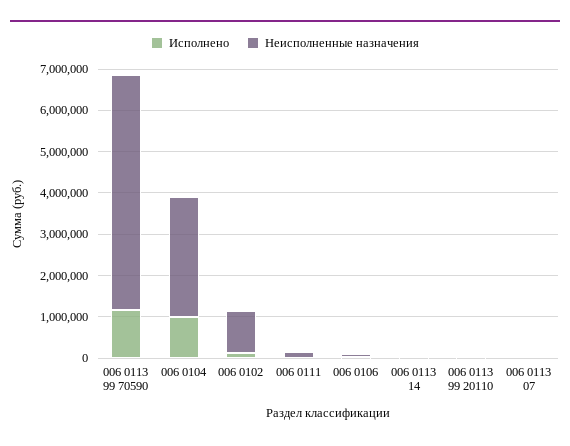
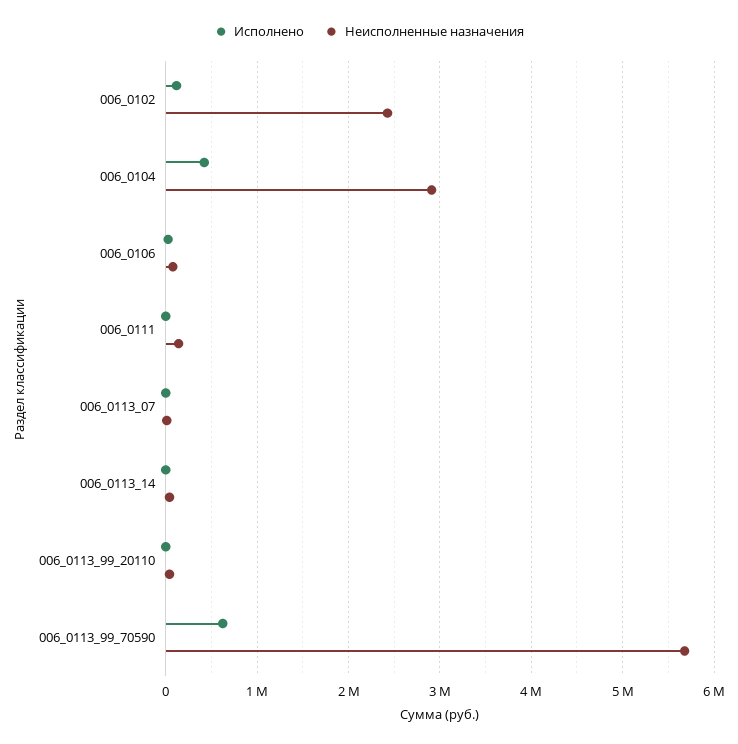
  {
    "Исполнено": {
-     "006 0113 99 70590": 1200000,
+     "006 0113 99 70590": 600000,
-     "006 0104": 1000000,
+     "006 0104": 400000,
      "006 0102": 100000,
      "006 0111": 0,
      "006 0106": 0,
      "006 0113 14": 0,
      "006 0113 99 20110": 0,
      "006 0113 07": 0
    },
    "Неисполненные назначения": {
      "006 0113 99 70590": 5700000,
      "006 0104": 2900000,
-     "006 0102": 1000000,
+     "006 0102": 2400000,
      "006 0111": 100000,
      "006 0106": 100000,
      "006 0113 14": 0,
      "006 0113 99 20110": 0,
      "006 0113 07": 0
    }
  }

